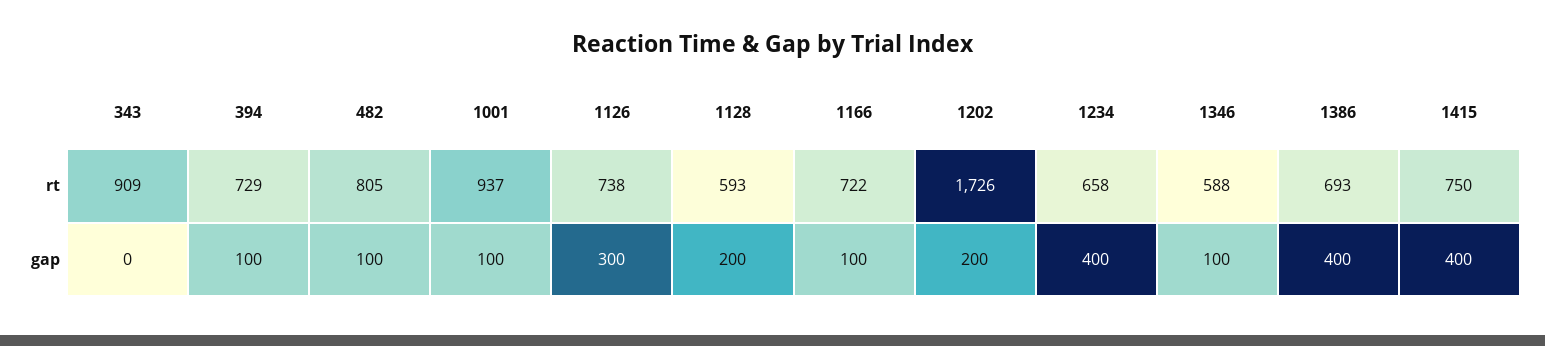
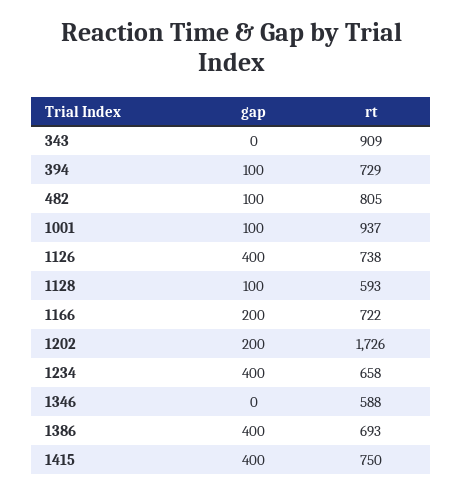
  {
    "343": {
      "rt": 909,
      "gap": 0
    },
    "394": {
      "rt": 729,
      "gap": 100
    },
    "482": {
      "rt": 805,
      "gap": 100
    },
    "1001": {
      "rt": 937,
      "gap": 100
    },
    "1126": {
      "rt": 738,
-     "gap": 300
+     "gap": 400
    },
    "1128": {
      "rt": 593,
-     "gap": 200
+     "gap": 100
    },
    "1166": {
      "rt": 722,
-     "gap": 100
+     "gap": 200
    },
    "1202": {
      "rt": 1726,
      "gap": 200
    },
    "1234": {
      "rt": 658,
      "gap": 400
    },
    "1346": {
      "rt": 588,
-     "gap": 100
+     "gap": 0
    },
    "1386": {
      "rt": 693,
      "gap": 400
    },
    "1415": {
      "rt": 750,
      "gap": 400
    }
  }

